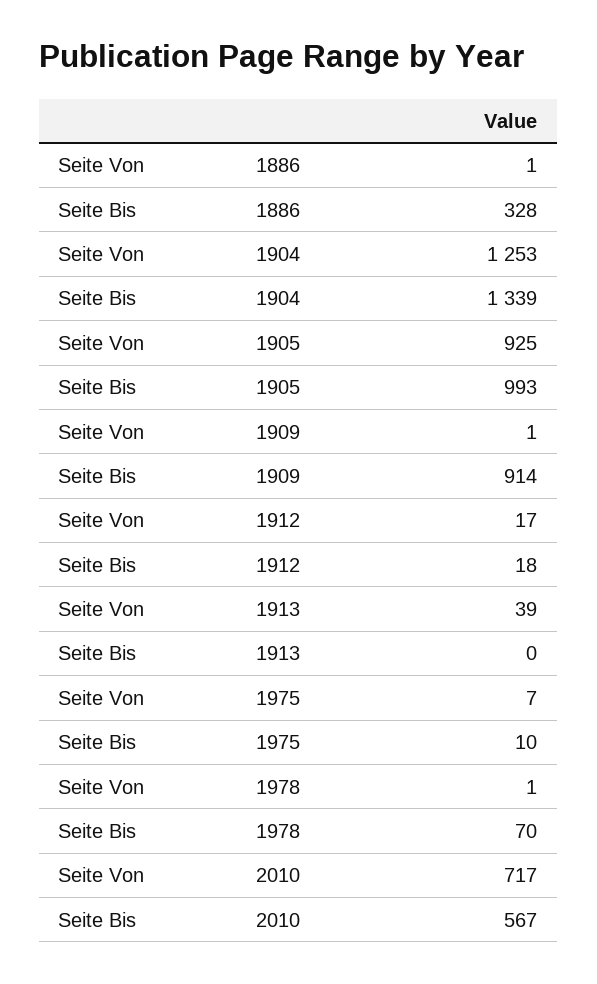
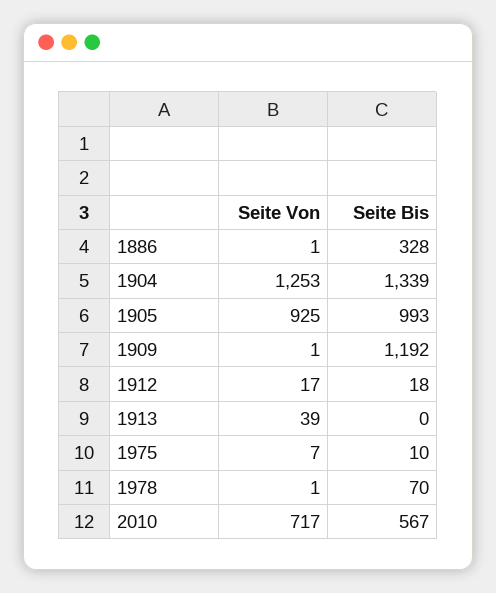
  {
    "Seite Von": {
      "1886": 1,
      "1904": 1253,
      "1905": 925,
      "1909": 1,
      "1912": 17,
      "1913": 39,
      "1975": 7,
      "1978": 1,
      "2010": 717
    },
    "Seite Bis": {
      "1886": 328,
      "1904": 1339,
      "1905": 993,
-     "1909": 914,
+     "1909": 1192,
      "1912": 18,
      "1913": 0,
      "1975": 10,
      "1978": 70,
      "2010": 567
    }
  }

